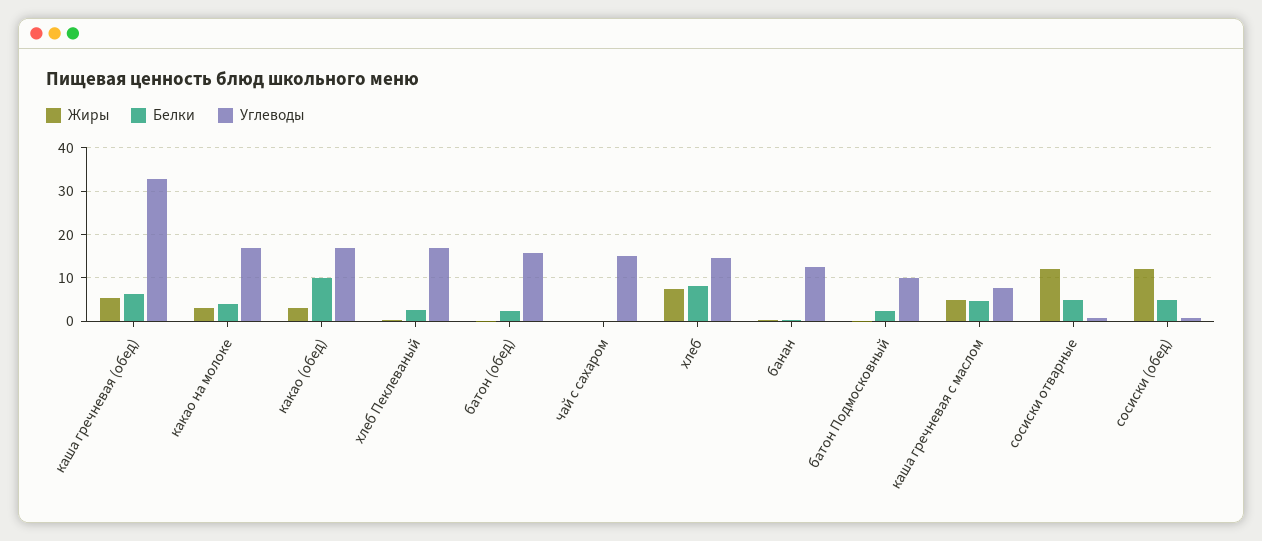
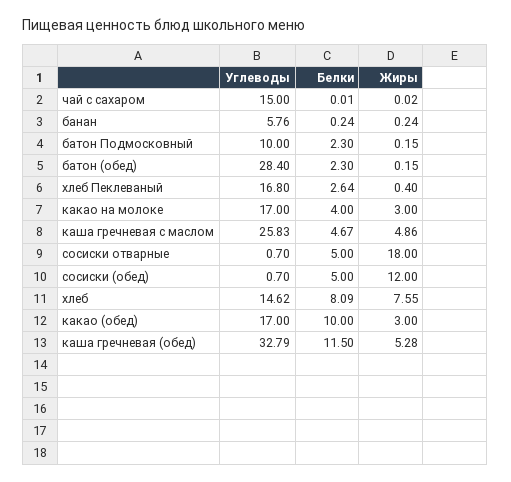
  {
    "Жиры": {
      "каша гречневая (обед)": 5.28,
      "какао на молоке": 3,
      "какао (обед)": 3,
      "хлеб Пеклеваный": 0.4,
      "батон (обед)": 0.15,
      "чай с сахаром": 0.02,
      "хлеб": 7.55,
      "банан": 0.24,
      "батон Подмосковный": 0.15,
      "каша гречневая с маслом": 4.86,
-     "сосиски отварные": 12,
+     "сосиски отварные": 18,
      "сосиски (обед)": 12
    },
    "Белки": {
-     "каша гречневая (обед)": 6,
+     "каша гречневая (обед)": 11.5,
      "какао на молоке": 4,
      "какао (обед)": 10,
      "хлеб Пеклеваный": 2.64,
      "батон (обед)": 2.3,
      "чай с сахаром": 0.01,
      "хлеб": 8.09,
      "банан": 0.24,
      "батон Подмосковный": 2.3,
      "каша гречневая с маслом": 4.67,
      "сосиски отварные": 5,
      "сосиски (обед)": 5
    },
    "Углеводы": {
      "каша гречневая (обед)": 32.79,
      "какао на молоке": 17,
      "какао (обед)": 17,
      "хлеб Пеклеваный": 16.8,
-     "батон (обед)": 16,
+     "батон (обед)": 28.4,
      "чай с сахаром": 15,
      "хлеб": 14.62,
-     "банан": 12,
+     "банан": 5.76,
      "батон Подмосковный": 10,
-     "каша гречневая с маслом": 8,
+     "каша гречневая с маслом": 25.83,
      "сосиски отварные": 0.7,
      "сосиски (обед)": 0.7
    }
  }

